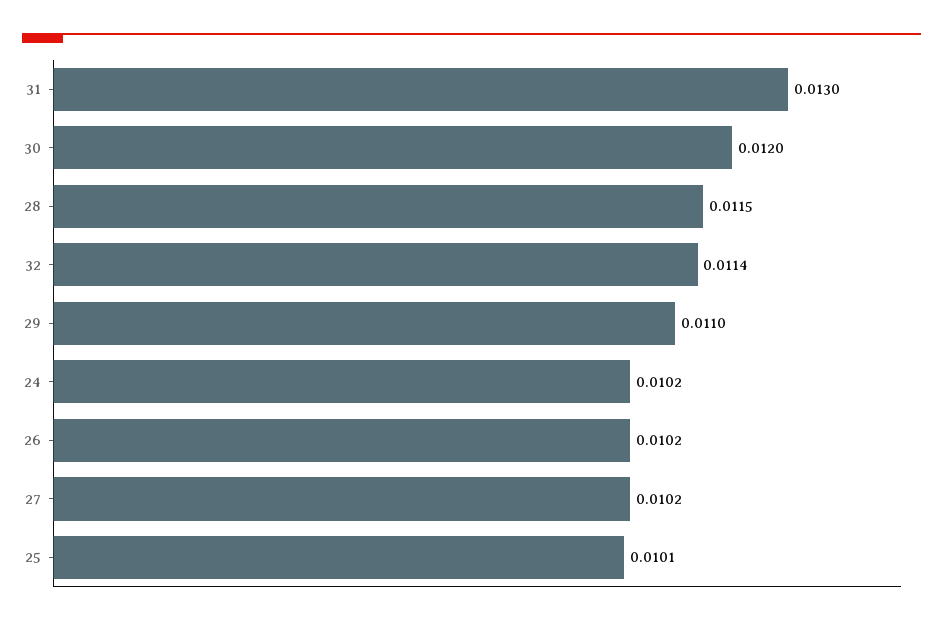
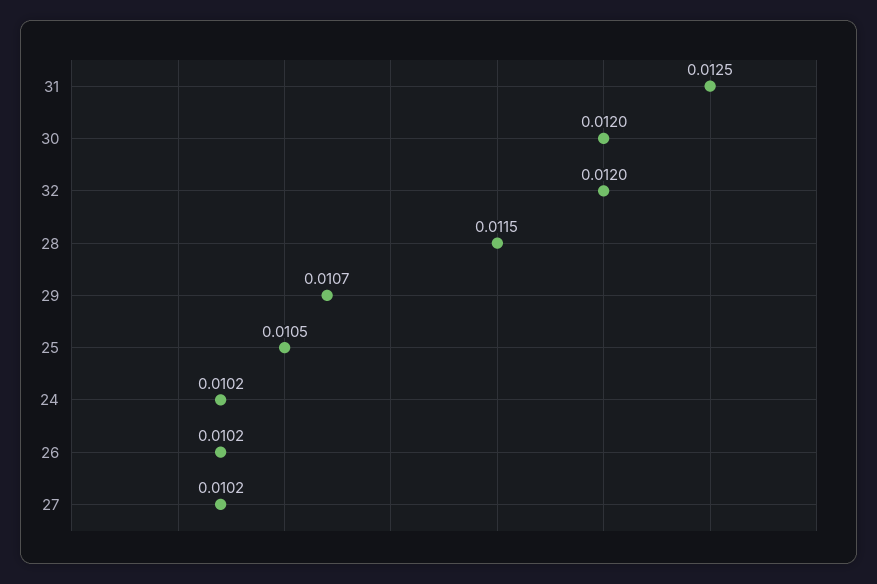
  {
-   "31": 0.013,
+   "31": 0.0125,
    "30": 0.012,
    "28": 0.0115,
-   "32": 0.0114,
+   "32": 0.012,
-   "29": 0.011,
+   "29": 0.0107,
    "24": 0.0102,
    "26": 0.0102,
    "27": 0.0102,
-   "25": 0.0101
+   "25": 0.0105
  }

